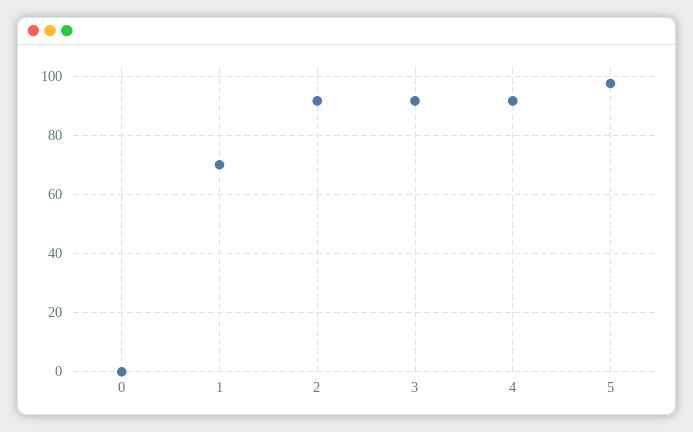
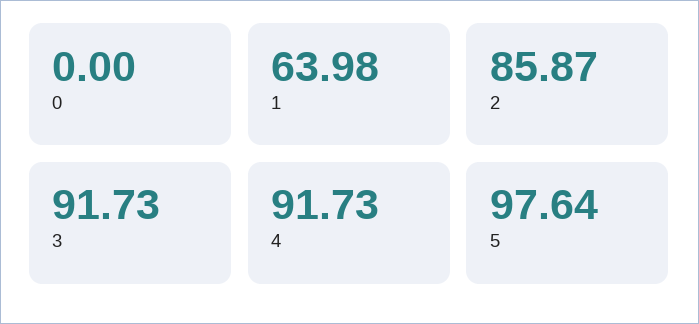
  {
    "0": 0,
-   "1": 70,
+   "1": 63.98,
-   "2": 92.5,
+   "2": 85.87,
    "3": 91.73,
    "4": 91.73,
    "5": 97.64
  }

